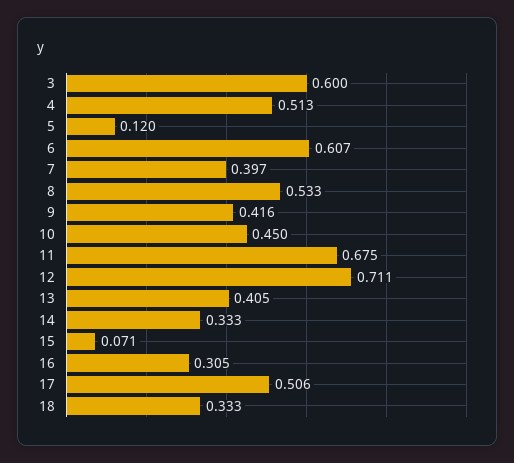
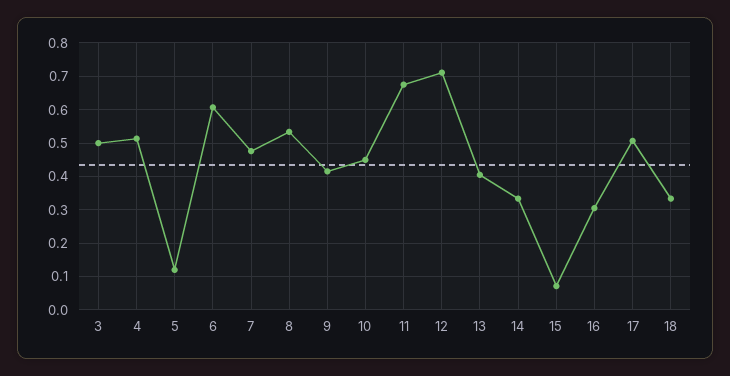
  {
-   "3": 0.6,
+   "3": 0.5,
    "4": 0.513,
    "5": 0.12,
    "6": 0.607,
-   "7": 0.397,
+   "7": 0.48,
    "8": 0.533,
    "9": 0.416,
    "10": 0.45,
    "11": 0.675,
    "12": 0.711,
    "13": 0.405,
    "14": 0.333,
    "15": 0.071,
    "16": 0.305,
    "17": 0.506,
    "18": 0.333
  }

